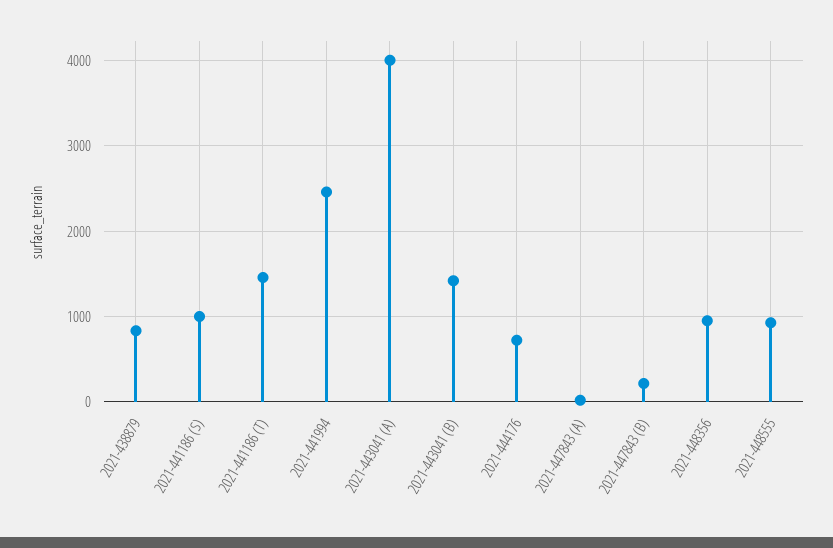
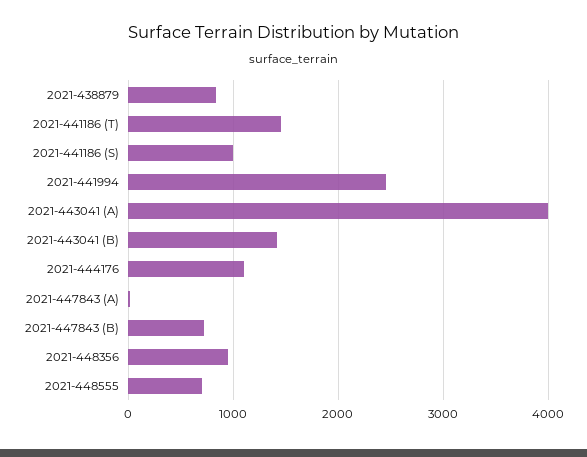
  {
    "2021-438879": 800,
    "2021-441186 (S)": 1000,
    "2021-441186 (T)": 1500,
    "2021-441994": 2500,
    "2021-443041 (A)": 4000,
    "2021-443041 (B)": 1400,
-   "2021-444176": 700,
+   "2021-444176": 1100,
    "2021-447843 (A)": 0,
-   "2021-447843 (B)": 200,
+   "2021-447843 (B)": 700,
    "2021-448356": 1000,
-   "2021-448555": 900
+   "2021-448555": 700
  }

